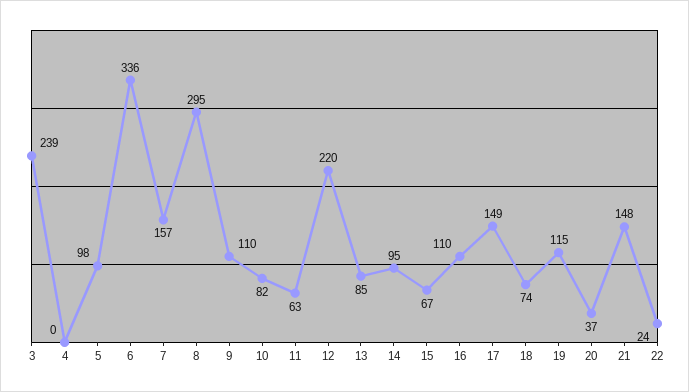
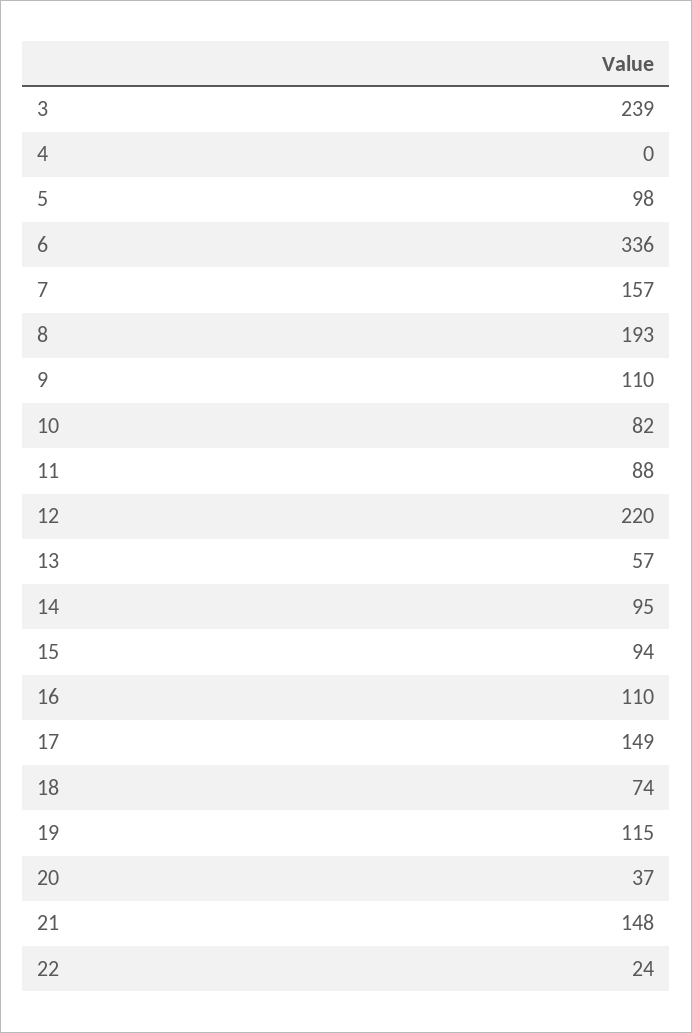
  {
    "3": 239,
    "4": 0,
    "5": 98,
    "6": 336,
    "7": 157,
-   "8": 295,
+   "8": 193,
    "9": 110,
    "10": 82,
-   "11": 63,
+   "11": 88,
    "12": 220,
-   "13": 85,
+   "13": 57,
    "14": 95,
-   "15": 67,
+   "15": 94,
    "16": 110,
    "17": 149,
    "18": 74,
    "19": 115,
    "20": 37,
    "21": 148,
    "22": 24
  }

